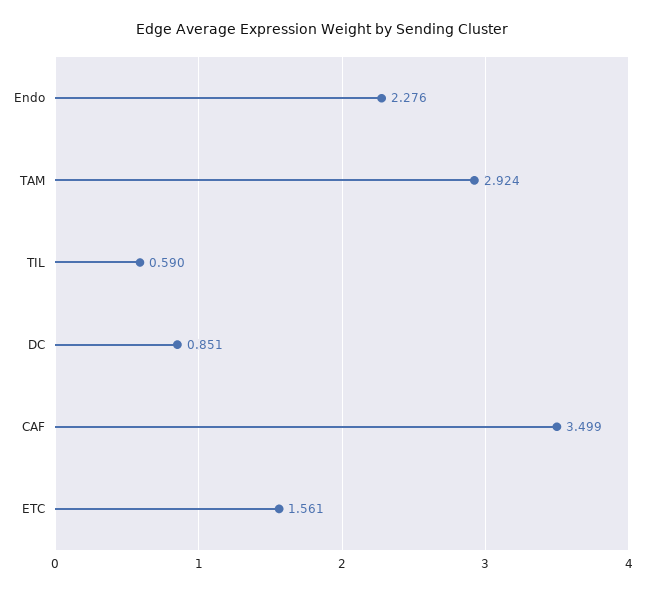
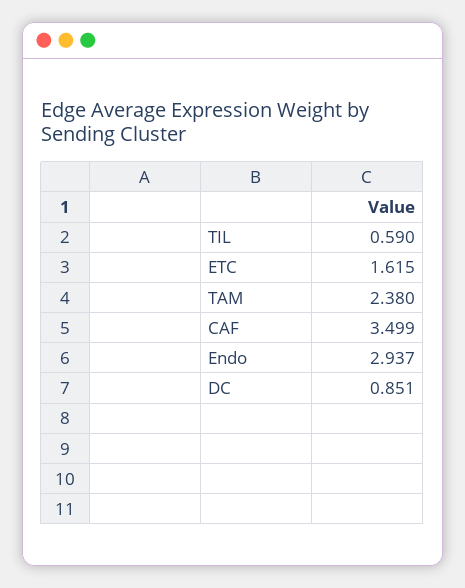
  {
-   "Endo": 2.276,
+   "Endo": 2.937,
-   "TAM": 2.924,
+   "TAM": 2.38,
    "TIL": 0.59,
    "DC": 0.851,
    "CAF": 3.499,
-   "ETC": 1.561
+   "ETC": 1.615
  }

